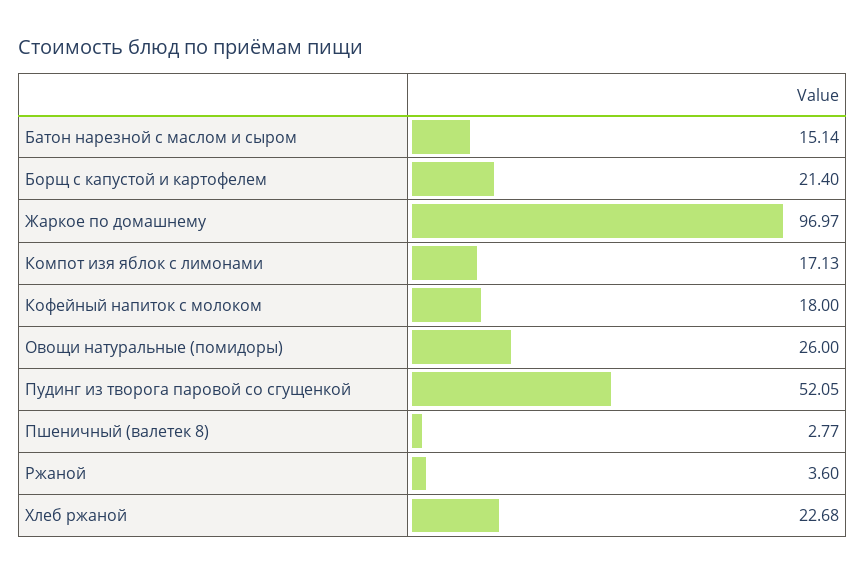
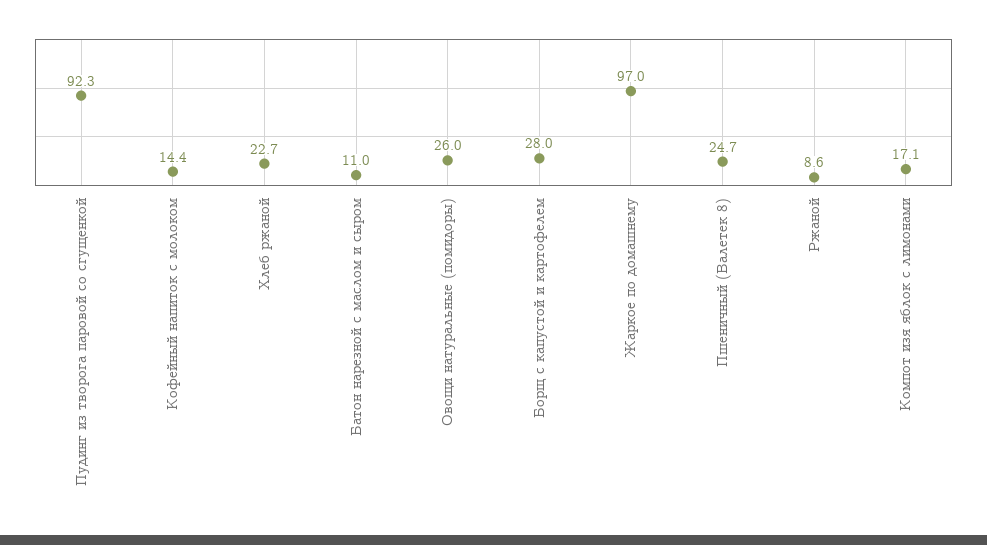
  {
-   "Батон нарезной с маслом и сыром": 15.14,
+   "Батон нарезной с маслом и сыром": 11,
-   "Борщ с капустой и картофелем": 21.4,
+   "Борщ с капустой и картофелем": 28,
    "Жаркое по домашнему": 96.97,
    "Компот изя яблок с лимонами": 17.13,
-   "Кофейный напиток с молоком": 18,
+   "Кофейный напиток с молоком": 14.4,
    "Овощи натуральные (помидоры)": 26,
-   "Пудинг из творога паровой со сгущенкой": 52.05,
+   "Пудинг из творога паровой со сгущенкой": 92.3,
-   "Пшеничный (валетек 8)": 2.77,
+   "Пшеничный (валетек 8)": 24.7,
-   "Ржаной": 3.6,
+   "Ржаной": 8.6,
    "Хлеб ржаной": 22.68
  }

